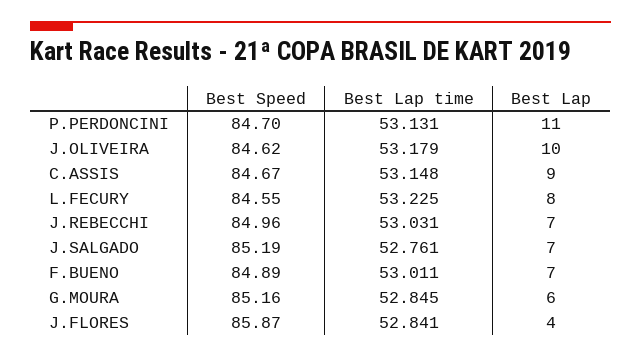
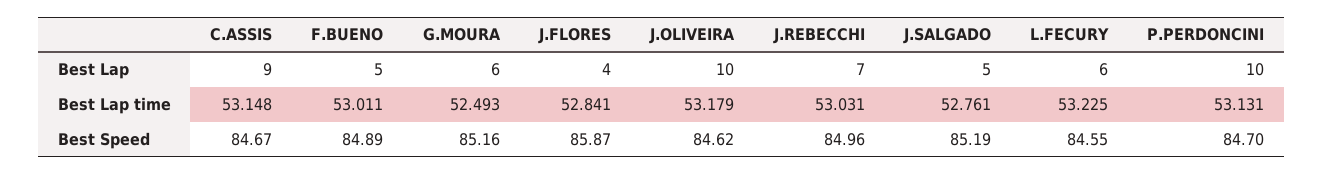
  {
    "Best Speed": {
      "P.PERDONCINI": 84.7,
      "J.OLIVEIRA": 84.62,
      "C.ASSIS": 84.67,
      "L.FECURY": 84.55,
      "J.REBECCHI": 84.96,
      "J.SALGADO": 85.19,
      "F.BUENO": 84.89,
      "G.MOURA": 85.16,
      "J.FLORES": 85.87
    },
    "Best Lap time": {
      "P.PERDONCINI": 53.131,
      "J.OLIVEIRA": 53.179,
      "C.ASSIS": 53.148,
      "L.FECURY": 53.225,
      "J.REBECCHI": 53.031,
      "J.SALGADO": 52.761,
      "F.BUENO": 53.011,
-     "G.MOURA": 52.845,
+     "G.MOURA": 52.493,
      "J.FLORES": 52.841
    },
    "Best Lap": {
-     "P.PERDONCINI": 11,
+     "P.PERDONCINI": 10,
      "J.OLIVEIRA": 10,
      "C.ASSIS": 9,
-     "L.FECURY": 8,
+     "L.FECURY": 6,
      "J.REBECCHI": 7,
-     "J.SALGADO": 7,
+     "J.SALGADO": 5,
-     "F.BUENO": 7,
+     "F.BUENO": 5,
      "G.MOURA": 6,
      "J.FLORES": 4
    }
  }

